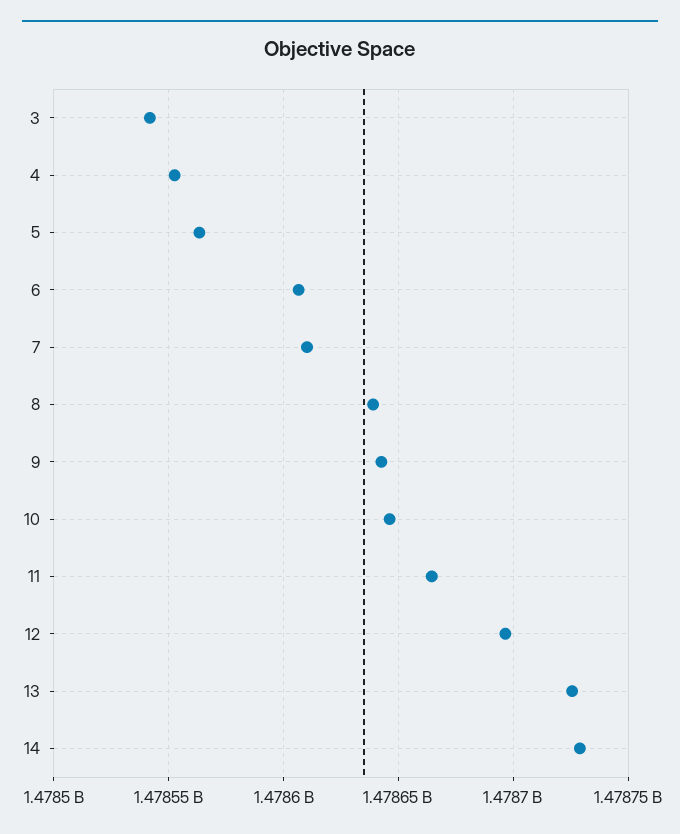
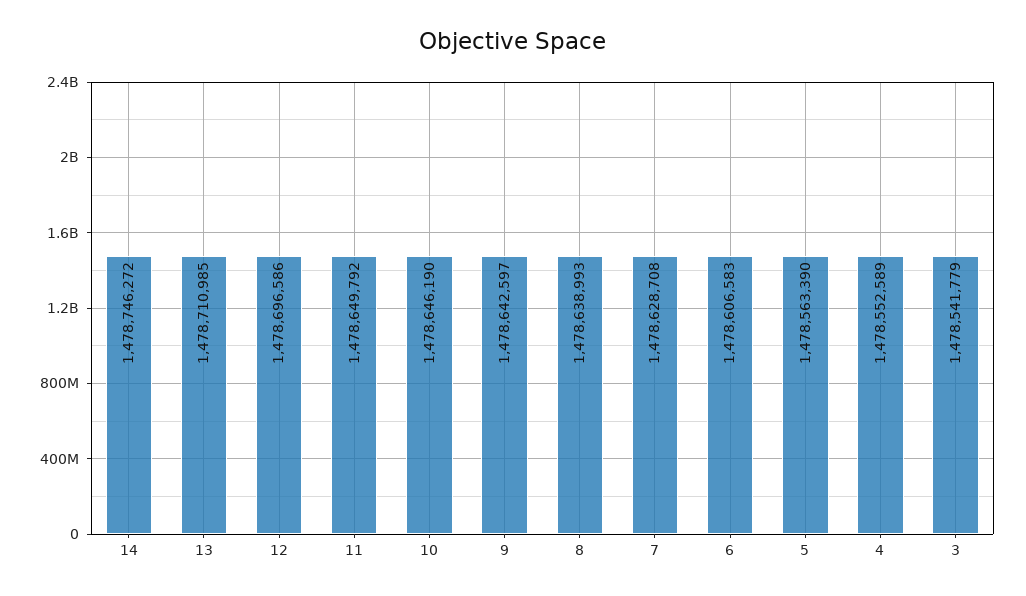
  {
    "3": 1478541779,
    "4": 1478552589,
    "5": 1478563390,
    "6": 1478606583,
-   "7": 1478610000,
+   "7": 1478628708,
    "8": 1478638993,
    "9": 1478642597,
    "10": 1478646190,
-   "11": 1478665000,
+   "11": 1478649792,
    "12": 1478696586,
-   "13": 1478725000,
+   "13": 1478710985,
-   "14": 1478730000
+   "14": 1478746272
  }

